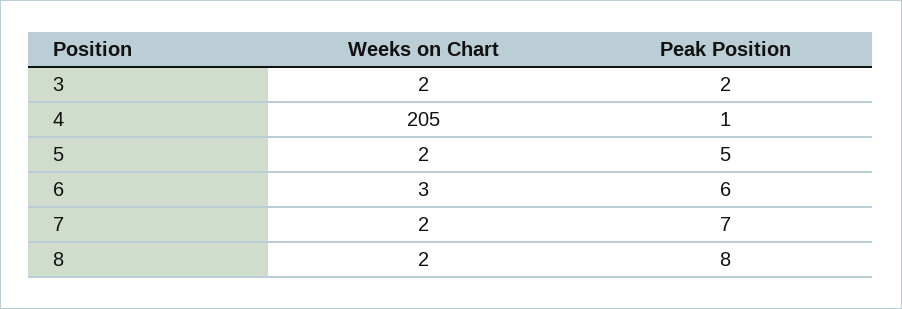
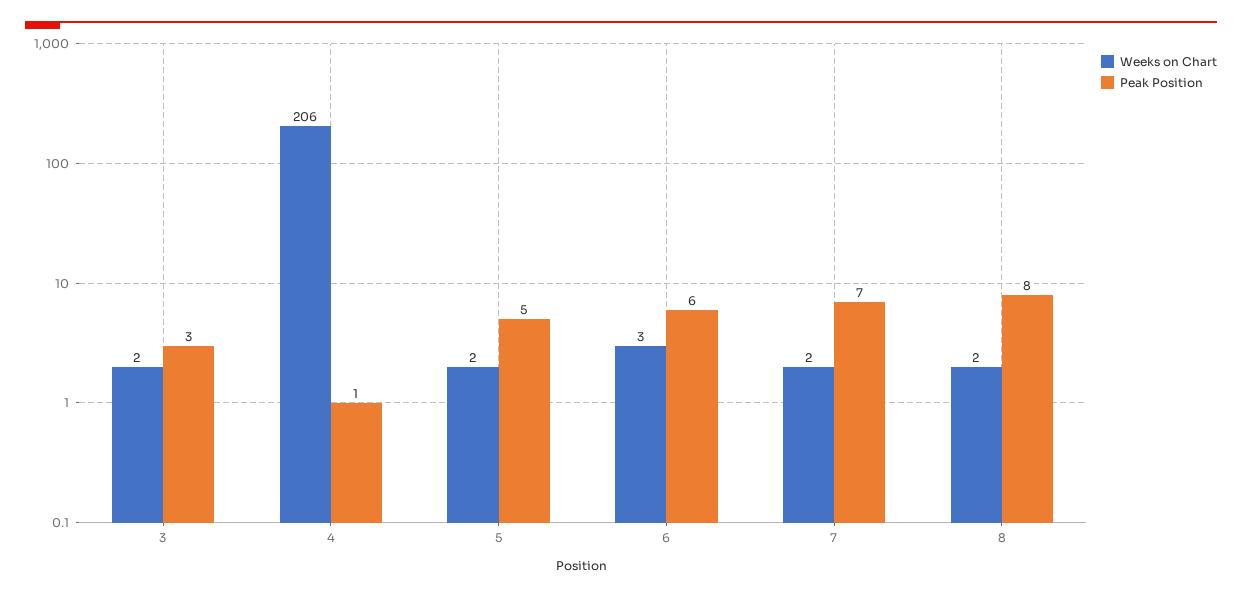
  {
    "Weeks on Chart": {
      "3": 2,
-     "4": 205,
+     "4": 206,
      "5": 2,
      "6": 3,
      "7": 2,
      "8": 2
    },
    "Peak Position": {
-     "3": 2,
+     "3": 3,
      "4": 1,
      "5": 5,
      "6": 6,
      "7": 7,
      "8": 8
    }
  }

